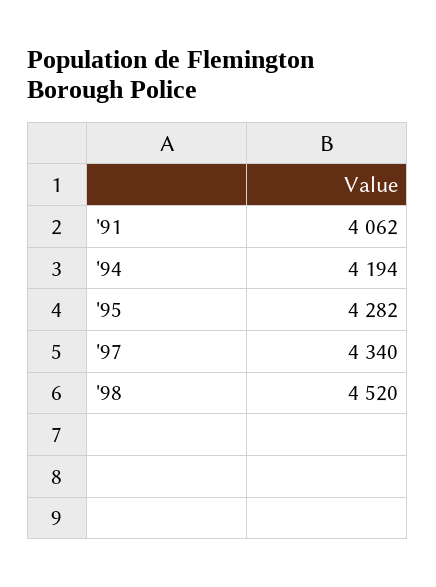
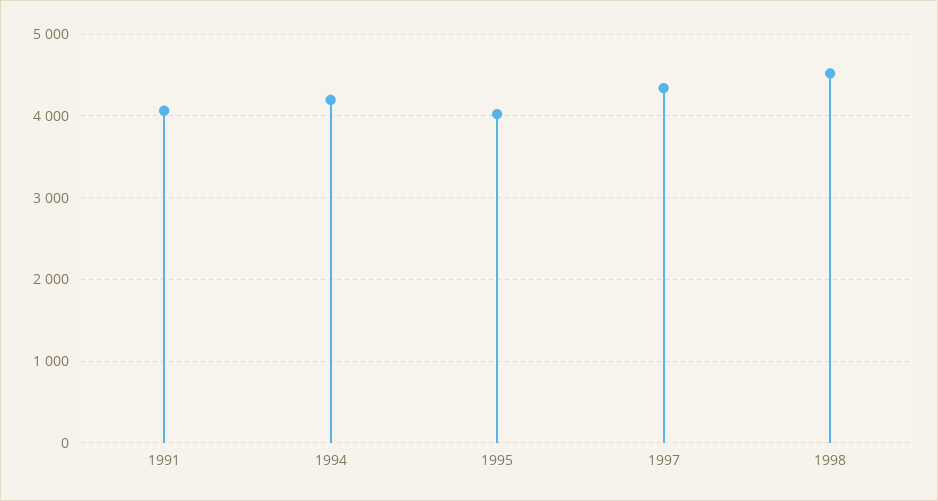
  {
    "'91": 4062,
    "'94": 4194,
-   "'95": 4282,
+   "'95": 4000,
    "'97": 4340,
    "'98": 4520
  }

